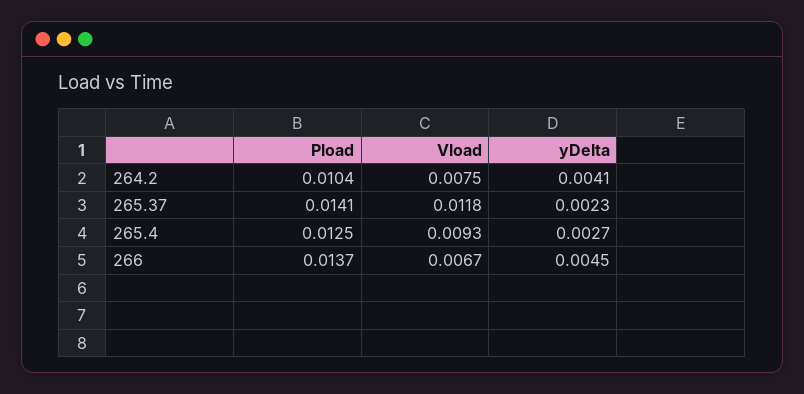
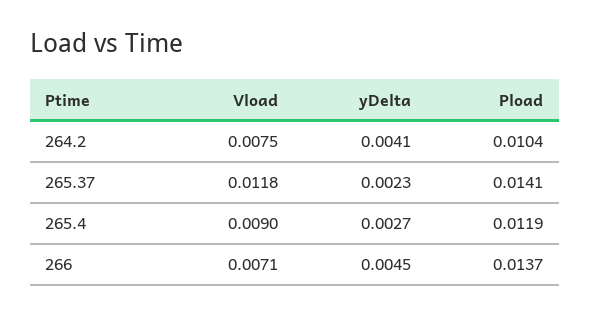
  {
    "Pload": {
      "264.2": 0.0104,
      "265.37": 0.0141,
-     "265.4": 0.0125,
+     "265.4": 0.0119,
      "266": 0.0137
    },
    "Vload": {
      "264.2": 0.0075,
      "265.37": 0.0118,
-     "265.4": 0.0093,
+     "265.4": 0.009,
-     "266": 0.0067
+     "266": 0.0071
    },
    "yDelta": {
      "264.2": 0.0041,
      "265.37": 0.0023,
      "265.4": 0.0027,
      "266": 0.0045
    }
  }

